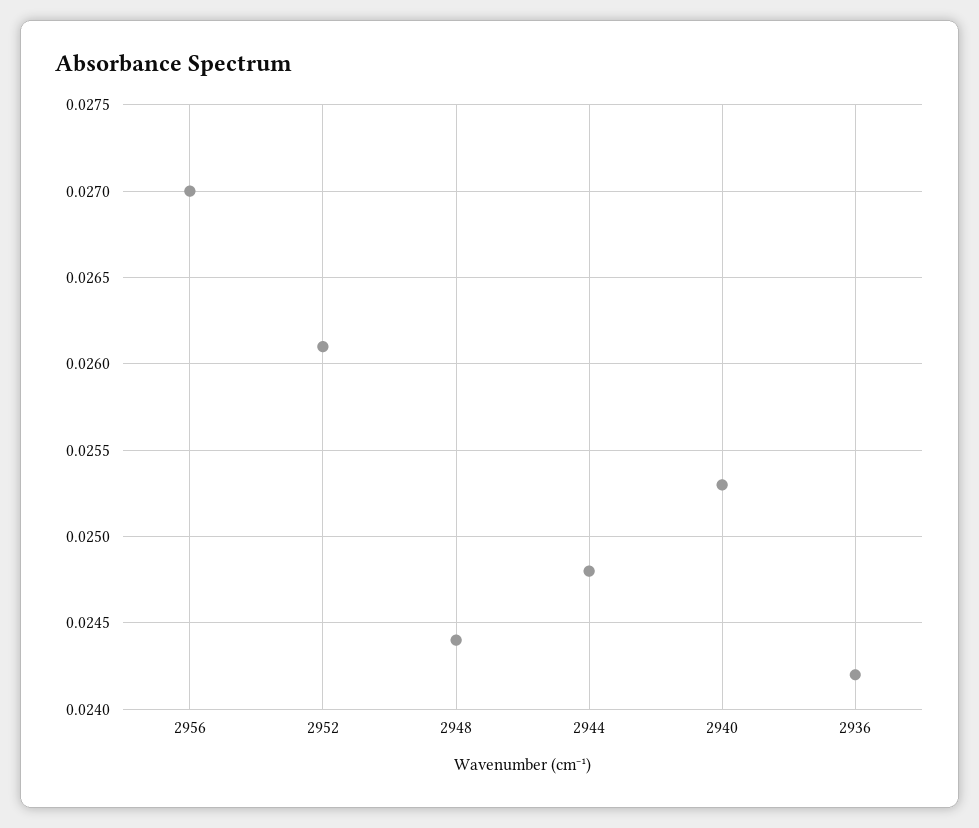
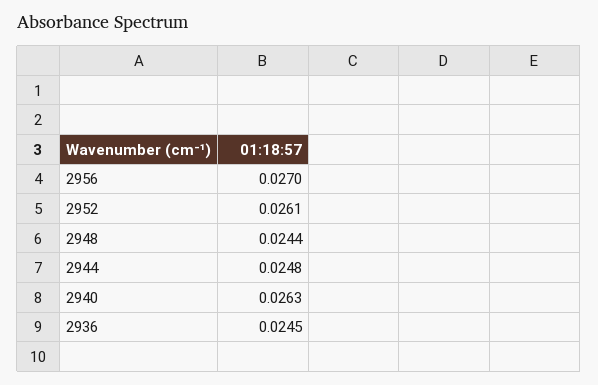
  {
    "2956": 0.027,
    "2952": 0.0261,
    "2948": 0.0244,
    "2944": 0.0248,
-   "2940": 0.0253,
+   "2940": 0.0263,
-   "2936": 0.0242
+   "2936": 0.0245
  }

